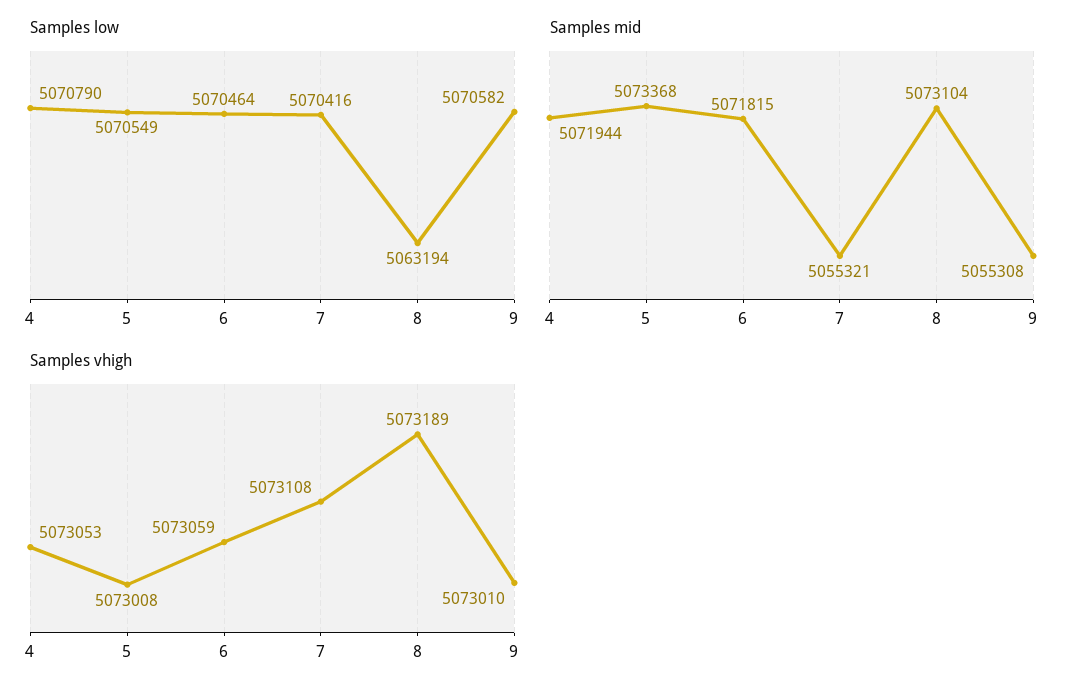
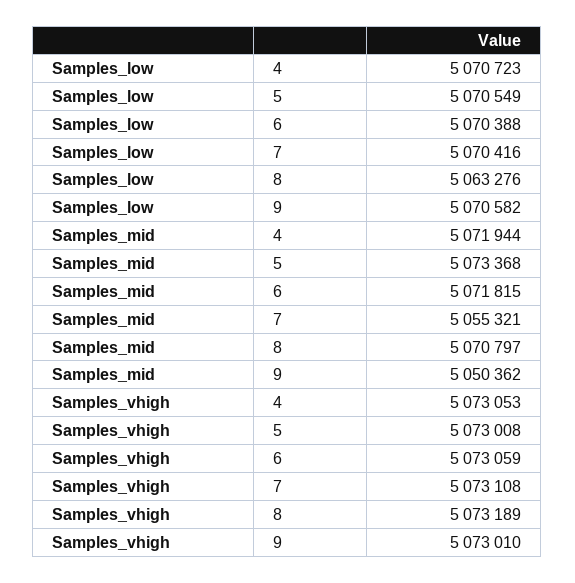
  {
    "Samples low": {
-     "4": 5070790,
+     "4": 5070723,
      "5": 5070549,
-     "6": 5070464,
+     "6": 5070388,
      "7": 5070416,
-     "8": 5063194,
+     "8": 5063276,
      "9": 5070582
    },
    "Samples mid": {
      "4": 5071944,
      "5": 5073368,
      "6": 5071815,
      "7": 5055321,
-     "8": 5073104,
+     "8": 5070797,
-     "9": 5055308
+     "9": 5050362
    },
    "Samples vhigh": {
      "4": 5073053,
      "5": 5073008,
      "6": 5073059,
      "7": 5073108,
      "8": 5073189,
      "9": 5073010
    }
  }

